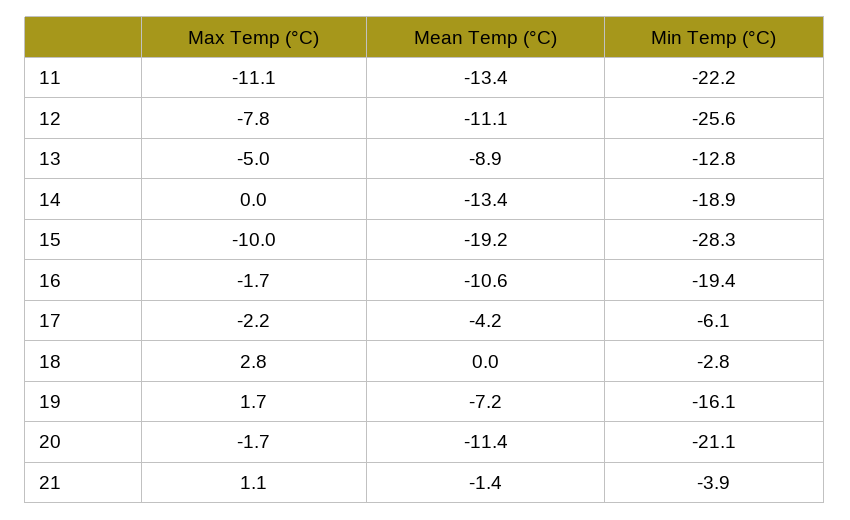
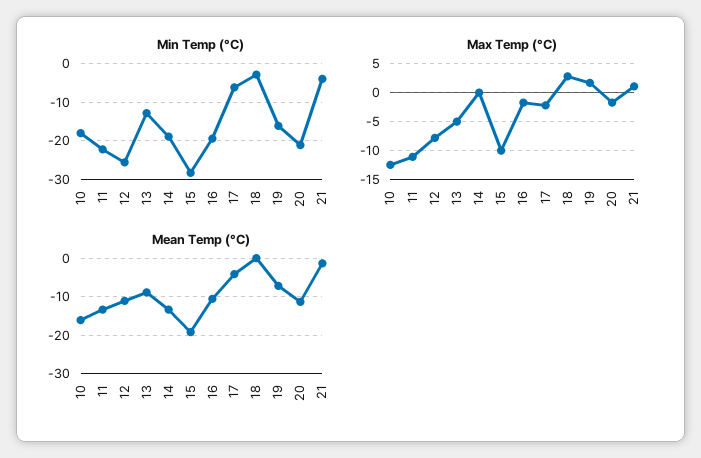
  {
    "Max Temp (°C)": {
      "11": -11.1,
      "12": -7.8,
      "13": -5,
      "14": 0,
      "15": -10,
      "16": -1.7,
      "17": -2.2,
      "18": 2.8,
      "19": 1.7,
      "20": -1.7,
-     "21": 1.1
+     "21": 1.1,
+     "10": -12.5
    },
    "Mean Temp (°C)": {
      "11": -13.4,
      "12": -11.1,
      "13": -8.9,
      "14": -13.4,
      "15": -19.2,
      "16": -10.6,
      "17": -4.2,
      "18": 0,
      "19": -7.2,
      "20": -11.4,
-     "21": -1.4
+     "21": -1.4,
+     "10": -16
    },
    "Min Temp (°C)": {
      "11": -22.2,
      "12": -25.6,
      "13": -12.8,
      "14": -18.9,
      "15": -28.3,
      "16": -19.4,
      "17": -6.1,
      "18": -2.8,
      "19": -16.1,
      "20": -21.1,
-     "21": -3.9
+     "21": -3.9,
+     "10": -18
    }
  }

